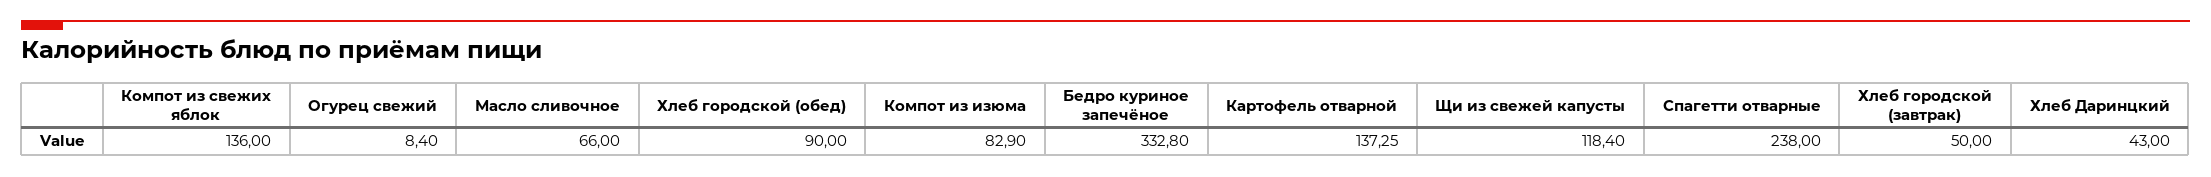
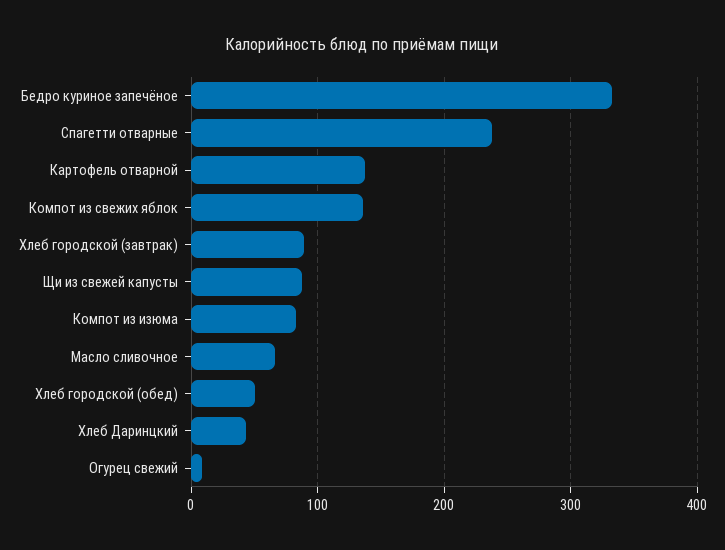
  {
    "Компот из свежих яблок": 136,
    "Огурец свежий": 8.4,
    "Масло сливочное": 66,
-   "Хлеб городской (обед)": 90,
+   "Хлеб городской (обед)": 50,
    "Компот из изюма": 82.9,
    "Бедро куриное запечёное": 332.8,
    "Картофель отварной": 137.25,
-   "Щи из свежей капусты": 118.4,
+   "Щи из свежей капусты": 90,
    "Спагетти отварные": 238,
-   "Хлеб городской (завтрак)": 50,
+   "Хлеб городской (завтрак)": 90,
    "Хлеб Даринцкий": 43
  }

